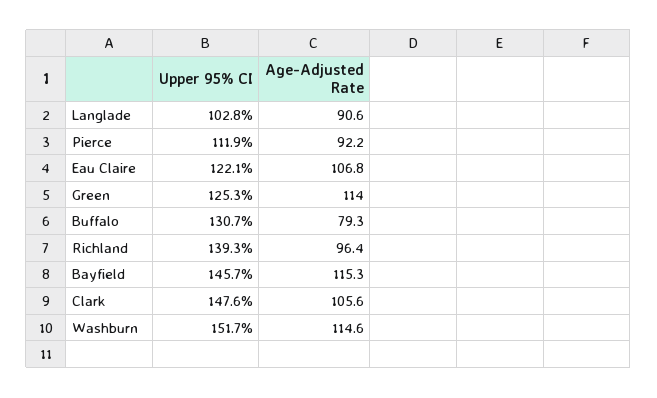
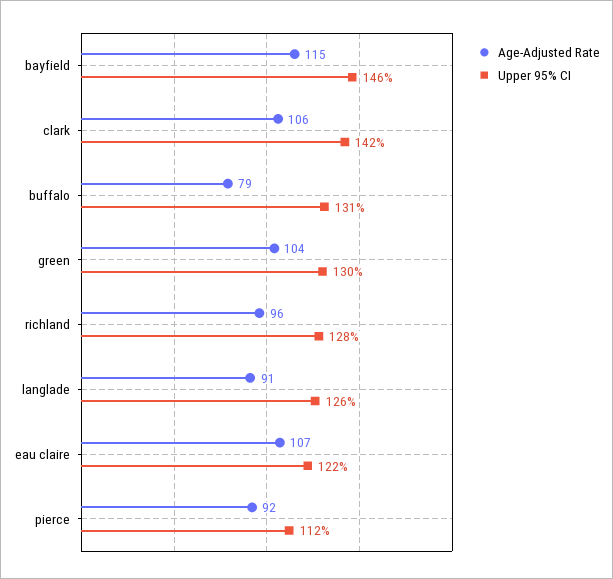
  {
    "Upper 95% CI": {
-     "Langlade": 102.8,
+     "Langlade": 126,
      "Pierce": 111.9,
      "Eau Claire": 122.1,
-     "Green": 125.3,
+     "Green": 130,
      "Buffalo": 130.7,
-     "Richland": 139.3,
+     "Richland": 128,
      "Bayfield": 145.7,
-     "Clark": 147.6,
+     "Clark": 142
-     "Washburn": 151.7
    },
    "Age-Adjusted Rate": {
      "Langlade": 90.6,
      "Pierce": 92.2,
      "Eau Claire": 106.8,
-     "Green": 114,
+     "Green": 104,
      "Buffalo": 79.3,
      "Richland": 96.4,
      "Bayfield": 115.3,
-     "Clark": 105.6,
+     "Clark": 105.6
-     "Washburn": 114.6
    }
  }

